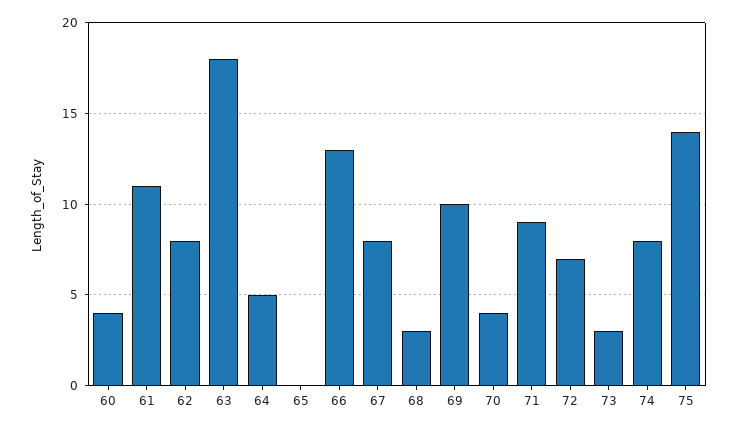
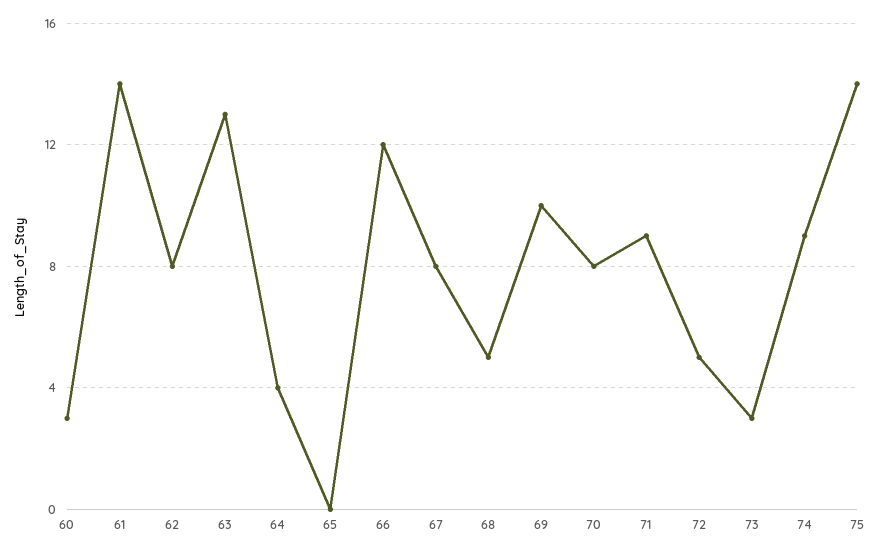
  {
-   "60": 4,
+   "60": 3,
-   "61": 11,
+   "61": 14,
    "62": 8,
-   "63": 18,
+   "63": 13,
-   "64": 5,
+   "64": 4,
    "65": 0,
-   "66": 13,
+   "66": 12,
    "67": 8,
-   "68": 3,
+   "68": 5,
    "69": 10,
-   "70": 4,
+   "70": 8,
    "71": 9,
-   "72": 7,
+   "72": 5,
    "73": 3,
-   "74": 8,
+   "74": 9,
    "75": 14
  }

